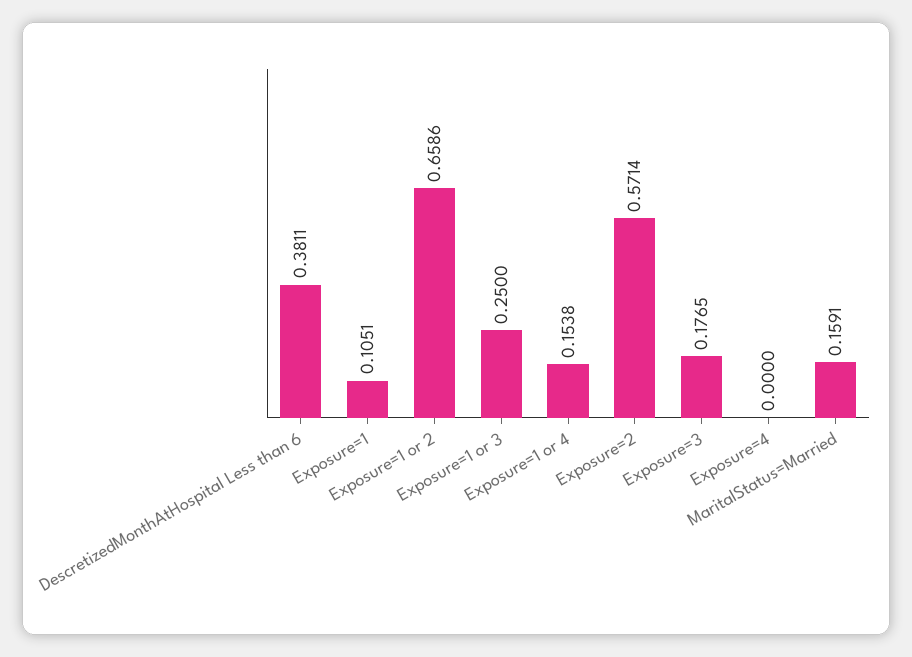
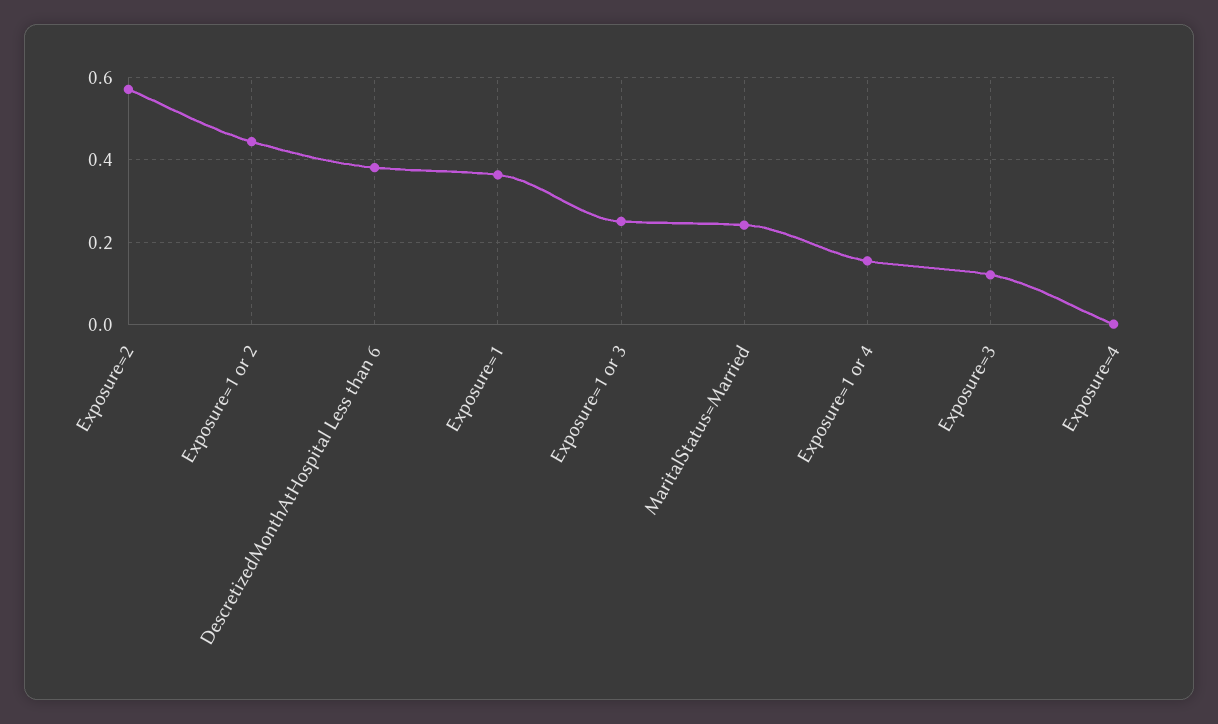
  {
    "DescretizedMonthAtHospital Less than 6": 0.3811,
-   "Exposure=1": 0.1051,
+   "Exposure=1": 0.36,
-   "Exposure=1 or 2": 0.6586,
+   "Exposure=1 or 2": 0.44,
    "Exposure=1 or 3": 0.25,
    "Exposure=1 or 4": 0.1538,
    "Exposure=2": 0.5714,
-   "Exposure=3": 0.1765,
+   "Exposure=3": 0.12,
    "Exposure=4": 0,
-   "MaritalStatus=Married": 0.1591
+   "MaritalStatus=Married": 0.24
  }

